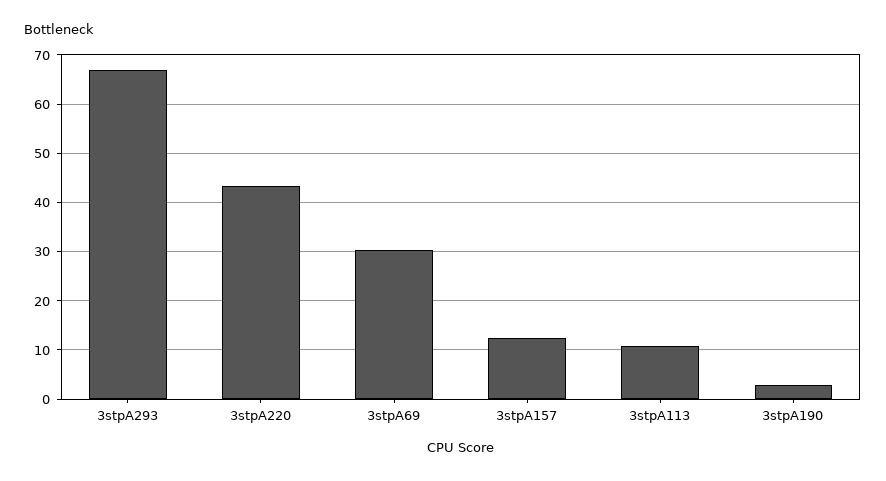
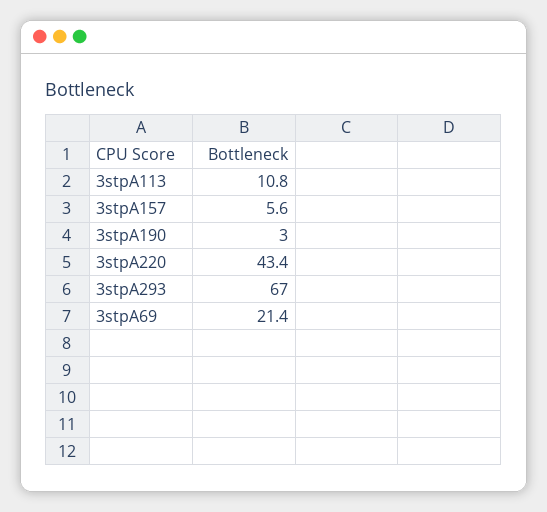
  {
    "3stpA293": 67,
    "3stpA220": 43.4,
-   "3stpA69": 30,
+   "3stpA69": 21.4,
-   "3stpA157": 12,
+   "3stpA157": 5.6,
    "3stpA113": 10.8,
    "3stpA190": 3
  }

